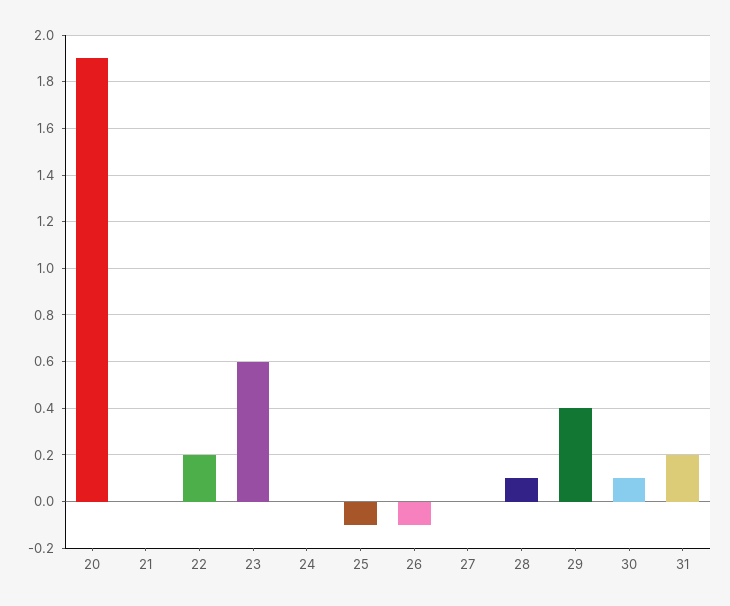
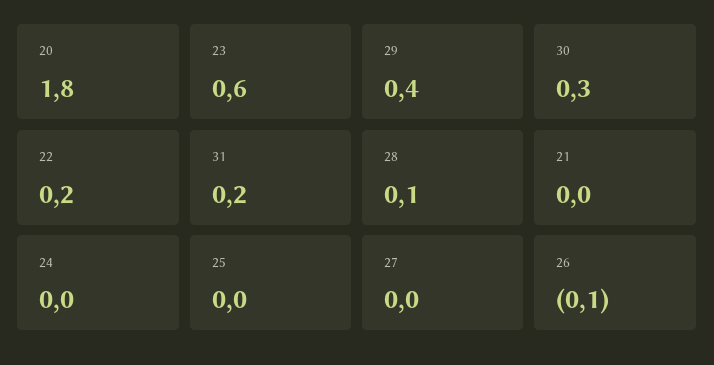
  {
-   "20": 1.9,
+   "20": 1.8,
    "21": 0,
    "22": 0.2,
    "23": 0.6,
    "24": 0,
-   "25": -0.1,
+   "25": 0,
    "26": -0.1,
    "27": 0,
    "28": 0.1,
    "29": 0.4,
-   "30": 0.1,
+   "30": 0.3,
    "31": 0.2
  }

